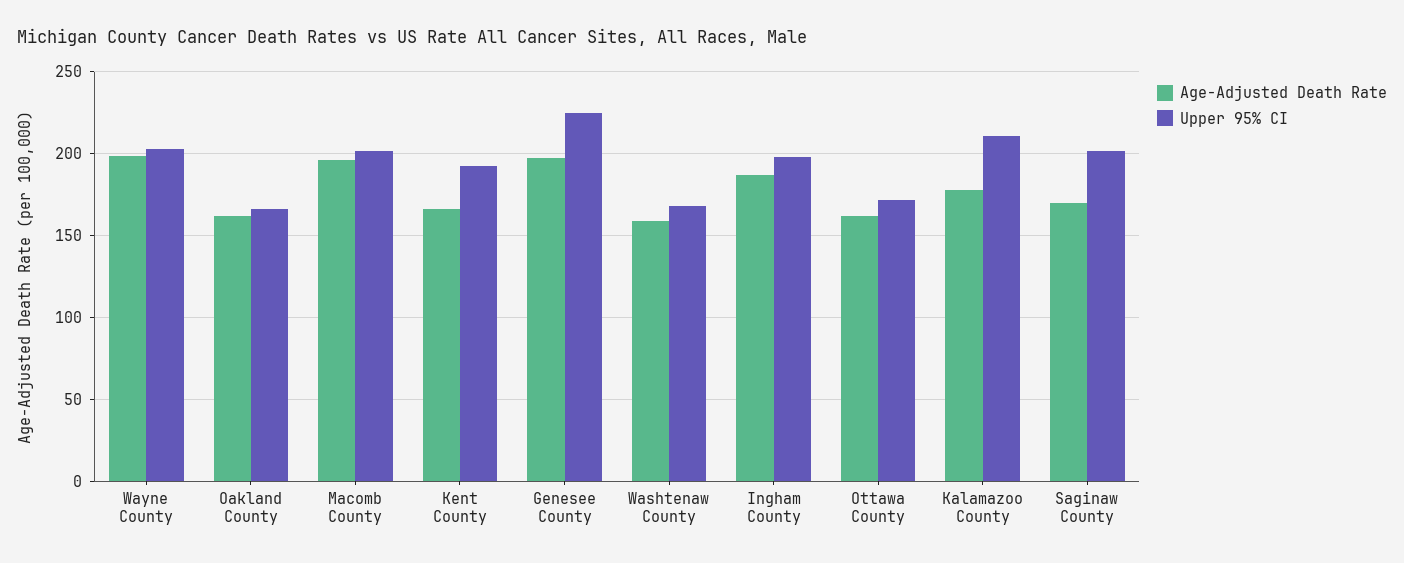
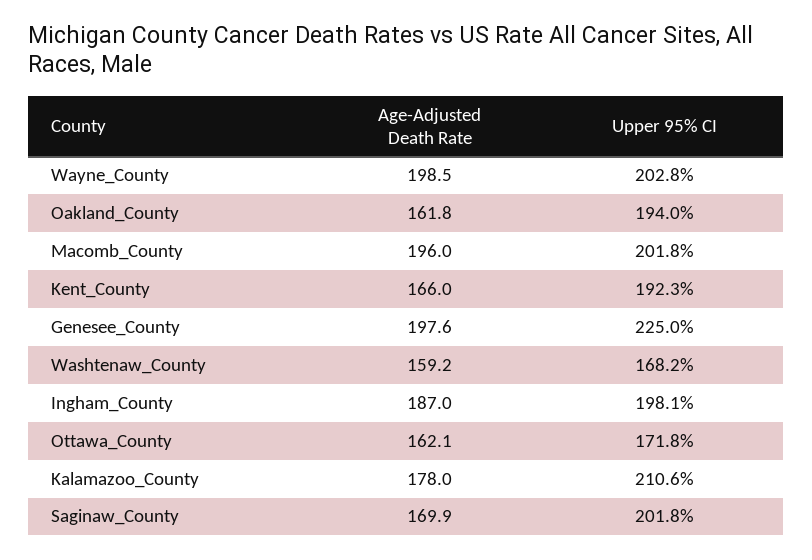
  {
    "Age-Adjusted Death Rate": {
      "Wayne County": 198.5,
      "Oakland County": 161.8,
      "Macomb County": 196,
      "Kent County": 166,
      "Genesee County": 197.6,
      "Washtenaw County": 159.2,
      "Ingham County": 187,
      "Ottawa County": 162.1,
      "Kalamazoo County": 178,
      "Saginaw County": 169.9
    },
    "Upper 95% CI": {
      "Wayne County": 202.8,
-     "Oakland County": 165,
+     "Oakland County": 194,
      "Macomb County": 201.8,
      "Kent County": 192.3,
      "Genesee County": 225,
      "Washtenaw County": 168.2,
      "Ingham County": 198.1,
      "Ottawa County": 171.8,
      "Kalamazoo County": 210.6,
      "Saginaw County": 201.8
    }
  }

